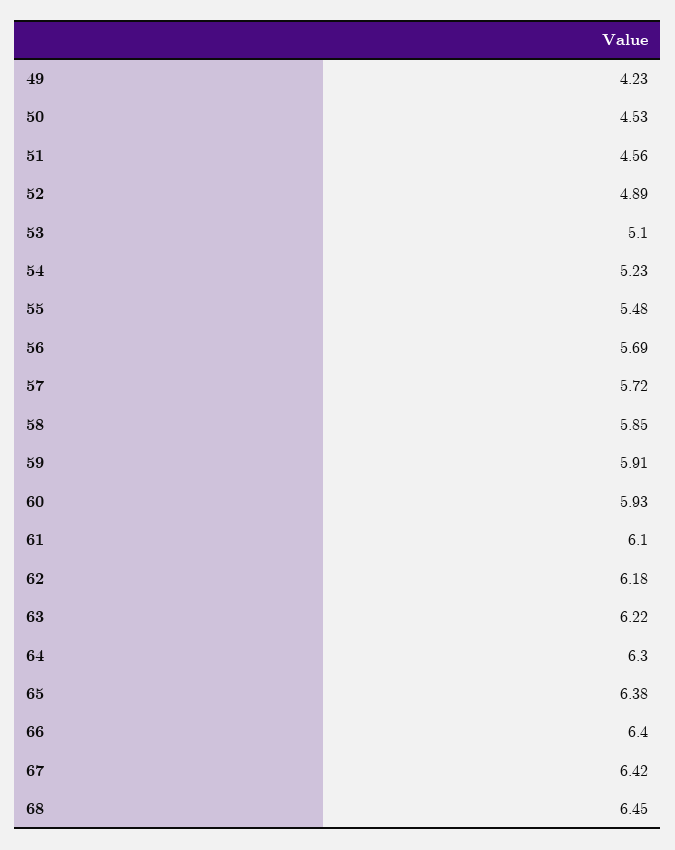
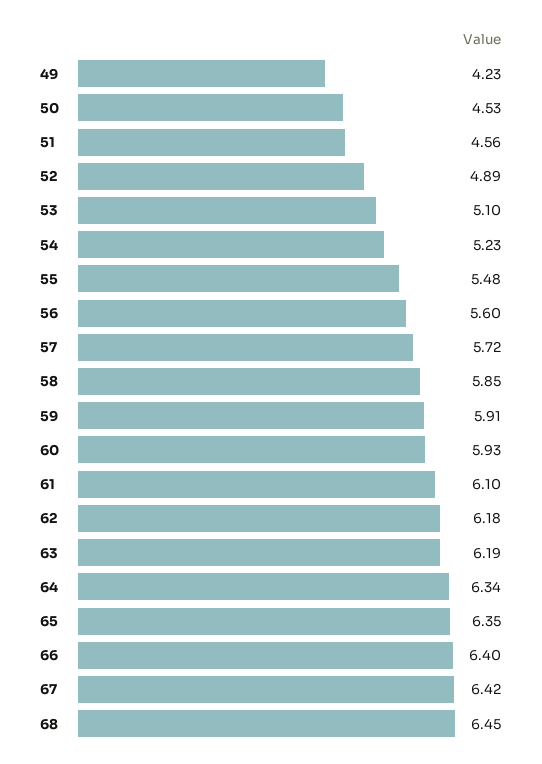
  {
    "49": 4.23,
    "50": 4.53,
    "51": 4.56,
    "52": 4.89,
    "53": 5.1,
    "54": 5.23,
    "55": 5.48,
-   "56": 5.69,
+   "56": 5.6,
    "57": 5.72,
    "58": 5.85,
    "59": 5.91,
    "60": 5.93,
    "61": 6.1,
    "62": 6.18,
-   "63": 6.22,
+   "63": 6.19,
-   "64": 6.3,
+   "64": 6.34,
-   "65": 6.38,
+   "65": 6.35,
    "66": 6.4,
    "67": 6.42,
    "68": 6.45
  }

